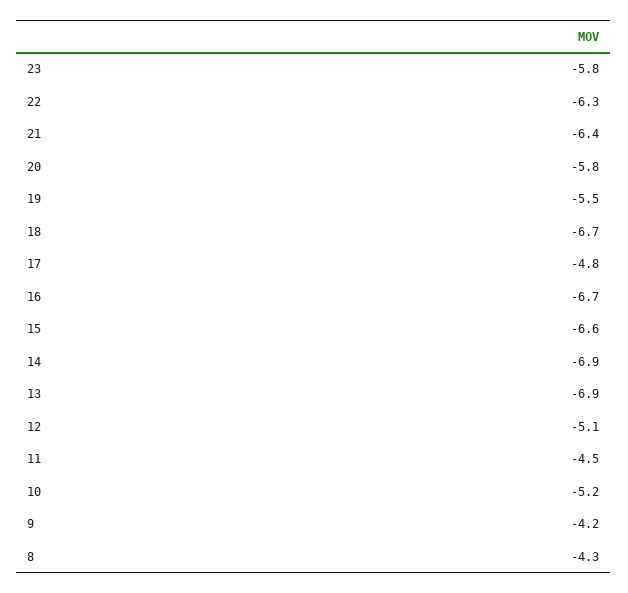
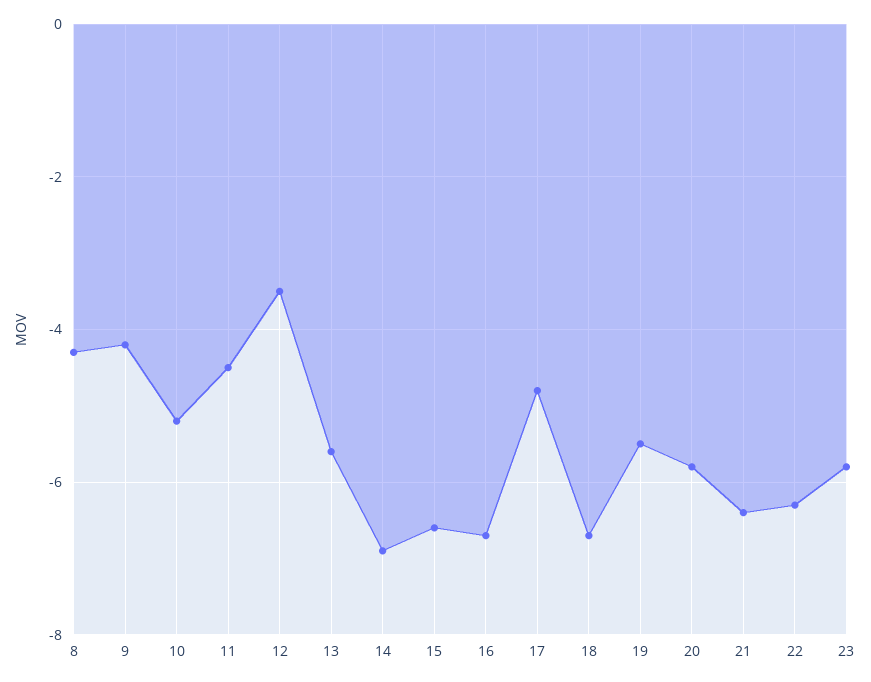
  {
    "23": -5.8,
    "22": -6.3,
    "21": -6.4,
    "20": -5.8,
    "19": -5.5,
    "18": -6.7,
    "17": -4.8,
    "16": -6.7,
    "15": -6.6,
    "14": -6.9,
-   "13": -6.9,
+   "13": -5.5,
-   "12": -5.1,
+   "12": -3.5,
    "11": -4.5,
    "10": -5.2,
    "9": -4.2,
    "8": -4.3
  }

